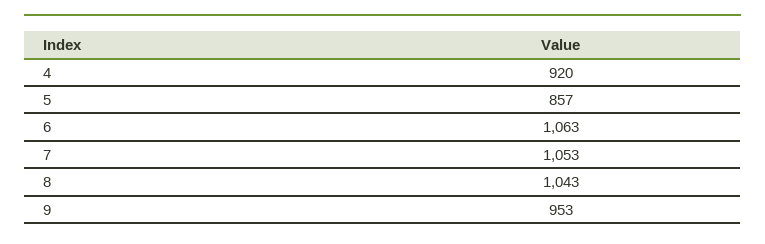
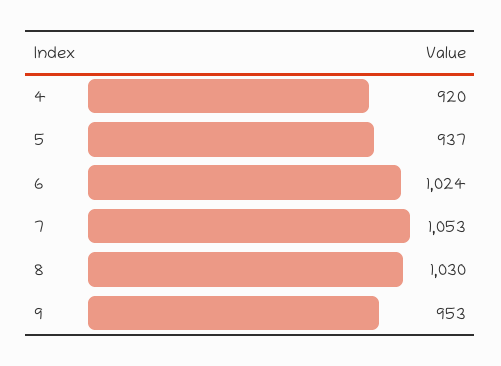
  {
    "4": 920,
-   "5": 857,
+   "5": 937,
-   "6": 1063,
+   "6": 1024,
    "7": 1053,
-   "8": 1043,
+   "8": 1030,
    "9": 953
  }

